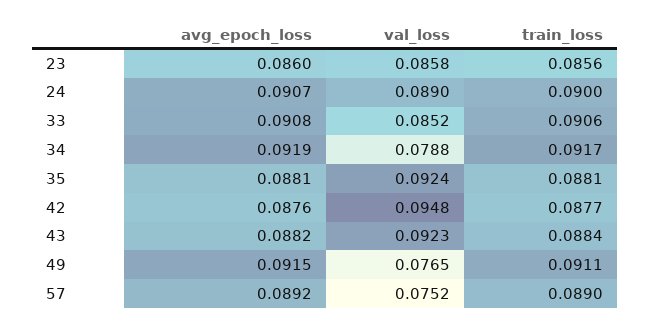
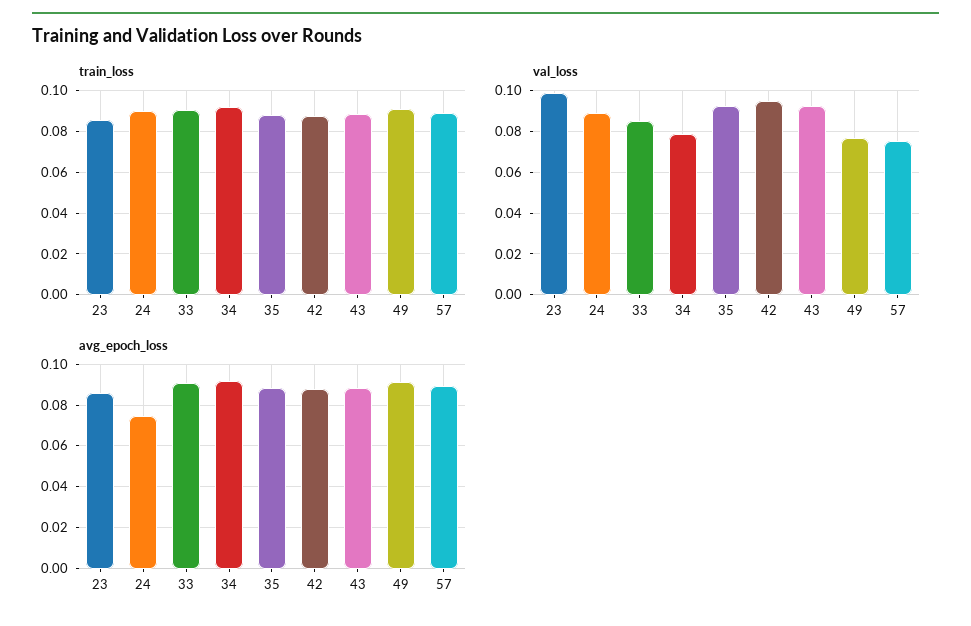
  {
    "avg_epoch_loss": {
      "23": 0.086,
-     "24": 0.0907,
+     "24": 0.075,
      "33": 0.0908,
      "34": 0.0919,
      "35": 0.0881,
      "42": 0.0876,
      "43": 0.0882,
      "49": 0.0915,
      "57": 0.0892
    },
    "val_loss": {
-     "23": 0.0858,
+     "23": 0.1,
      "24": 0.089,
      "33": 0.0852,
      "34": 0.0788,
      "35": 0.0924,
      "42": 0.0948,
      "43": 0.0923,
      "49": 0.0765,
      "57": 0.0752
    },
    "train_loss": {
      "23": 0.0856,
      "24": 0.09,
      "33": 0.0906,
      "34": 0.0917,
      "35": 0.0881,
      "42": 0.0877,
      "43": 0.0884,
      "49": 0.0911,
      "57": 0.089
    }
  }

